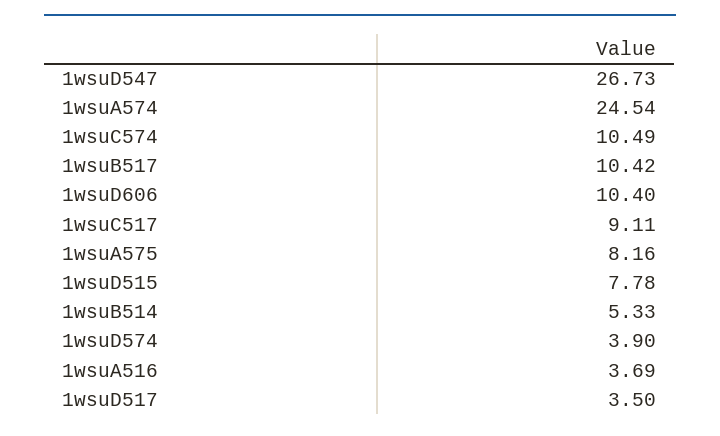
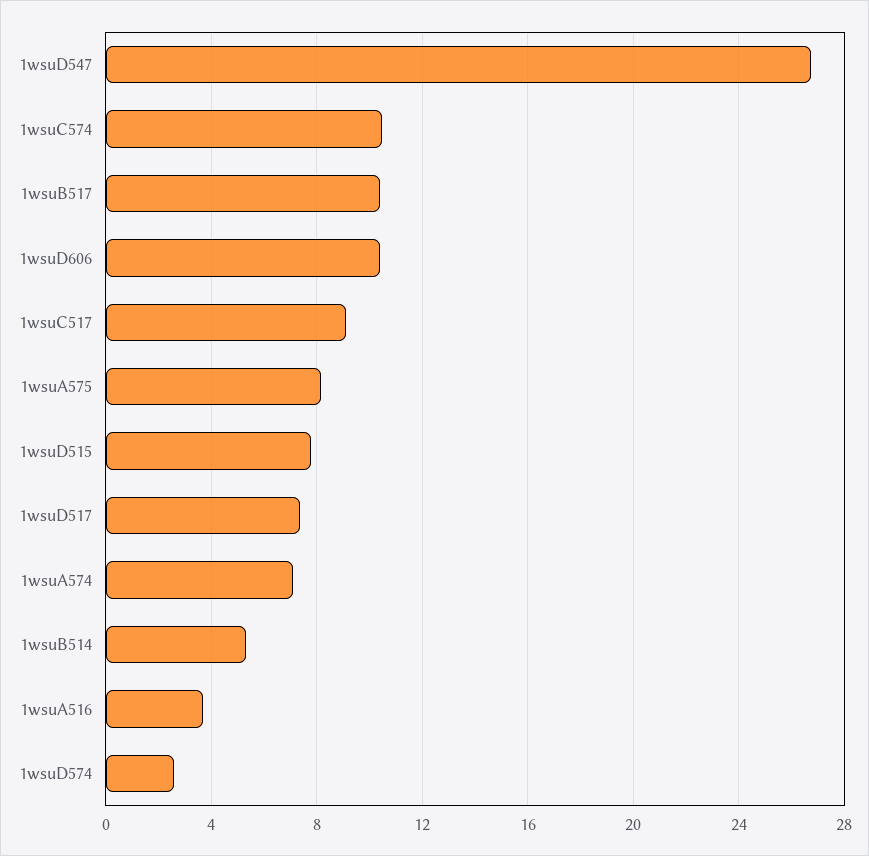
  {
    "1wsuD547": 26.73,
-   "1wsuA574": 24.54,
+   "1wsuA574": 7,
    "1wsuC574": 10.49,
    "1wsuB517": 10.42,
    "1wsuD606": 10.4,
    "1wsuC517": 9.11,
    "1wsuA575": 8.16,
    "1wsuD515": 7.78,
    "1wsuB514": 5.33,
-   "1wsuD574": 3.9,
+   "1wsuD574": 2.5,
    "1wsuA516": 3.69,
-   "1wsuD517": 3.5
+   "1wsuD517": 7.5
  }

